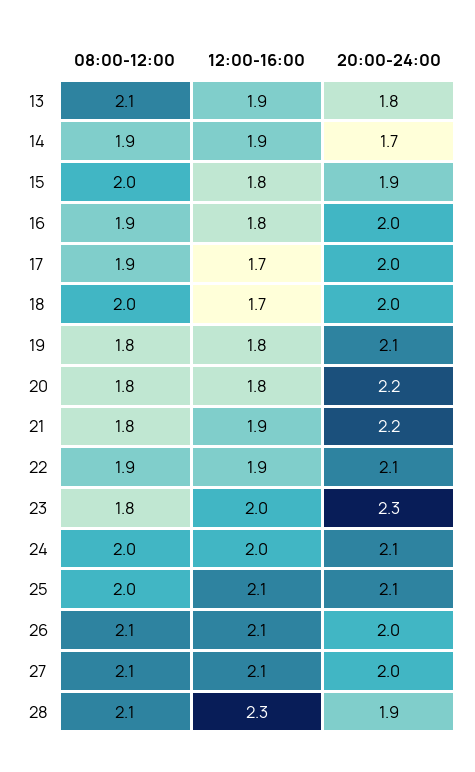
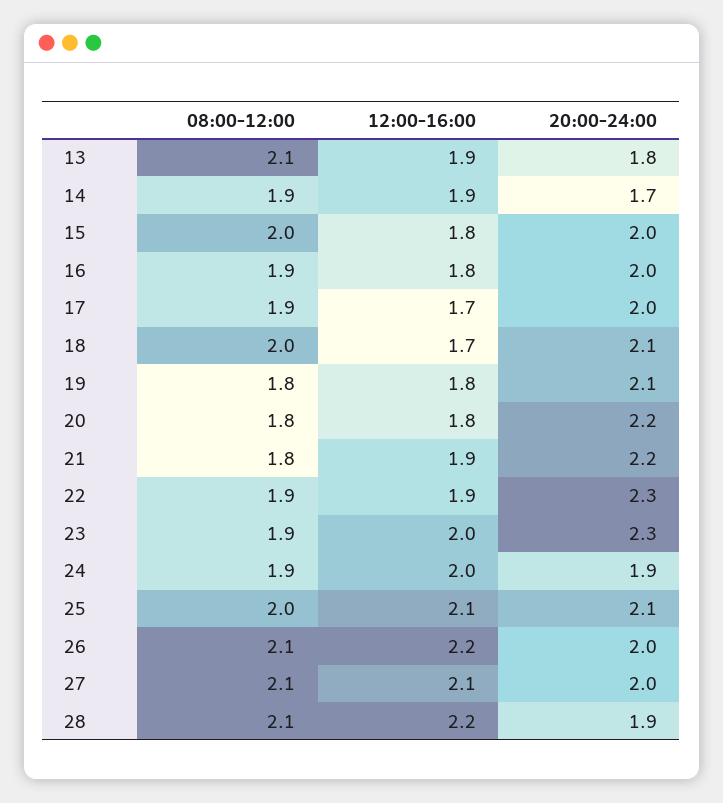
  {
    "08:00-12:00": {
      "13": 2.1,
      "14": 1.9,
      "15": 2,
      "16": 1.9,
      "17": 1.9,
      "18": 2,
      "19": 1.8,
      "20": 1.8,
      "21": 1.8,
      "22": 1.9,
-     "23": 1.8,
+     "23": 1.9,
-     "24": 2,
+     "24": 1.9,
      "25": 2,
      "26": 2.1,
      "27": 2.1,
      "28": 2.1
    },
    "12:00-16:00": {
      "13": 1.9,
      "14": 1.9,
      "15": 1.8,
      "16": 1.8,
      "17": 1.7,
      "18": 1.7,
      "19": 1.8,
      "20": 1.8,
      "21": 1.9,
      "22": 1.9,
      "23": 2,
      "24": 2,
      "25": 2.1,
-     "26": 2.1,
+     "26": 2.2,
      "27": 2.1,
-     "28": 2.3
+     "28": 2.2
    },
    "20:00-24:00": {
      "13": 1.8,
      "14": 1.7,
-     "15": 1.9,
+     "15": 2,
      "16": 2,
      "17": 2,
-     "18": 2,
+     "18": 2.1,
      "19": 2.1,
      "20": 2.2,
      "21": 2.2,
-     "22": 2.1,
+     "22": 2.3,
      "23": 2.3,
-     "24": 2.1,
+     "24": 1.9,
      "25": 2.1,
      "26": 2,
      "27": 2,
      "28": 1.9
    }
  }

